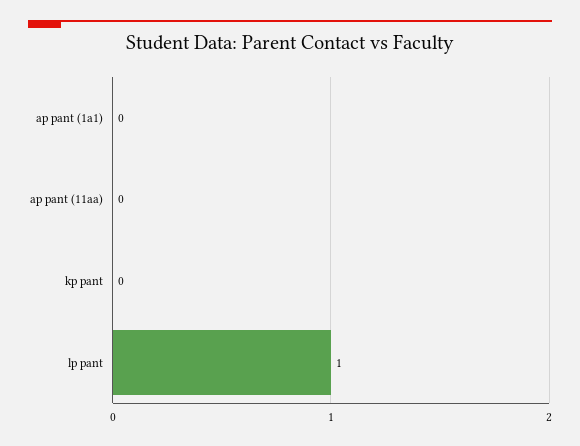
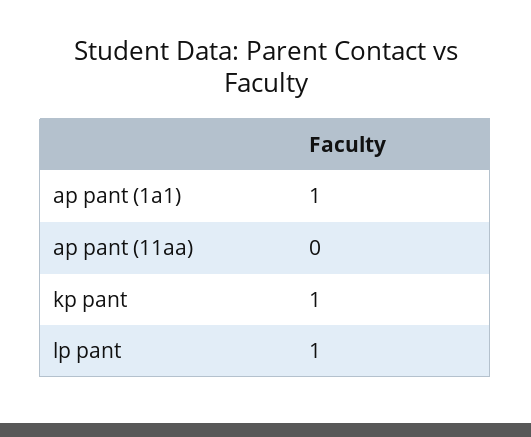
  {
-   "ap pant (1a1)": 0,
+   "ap pant (1a1)": 1,
    "ap pant (11aa)": 0,
-   "kp pant": 0,
+   "kp pant": 1,
    "lp pant": 1
  }

